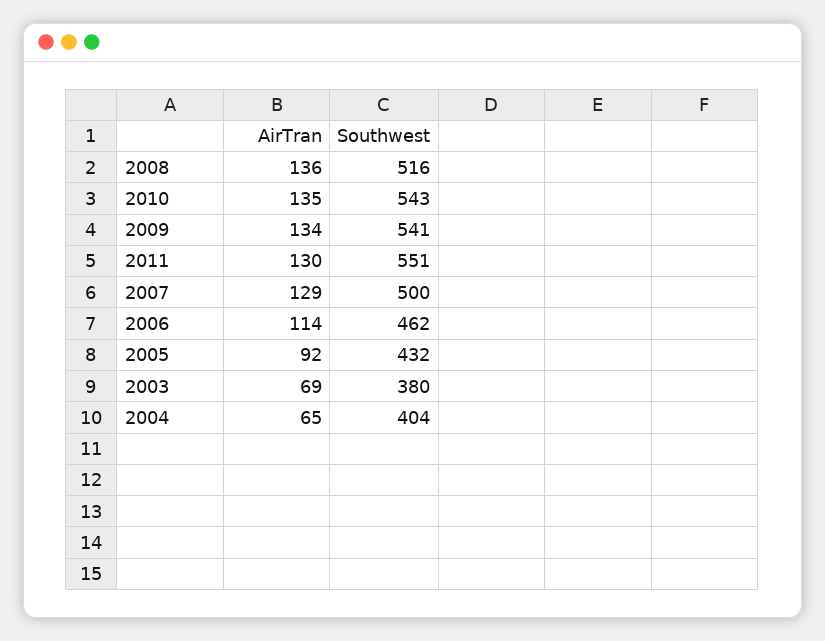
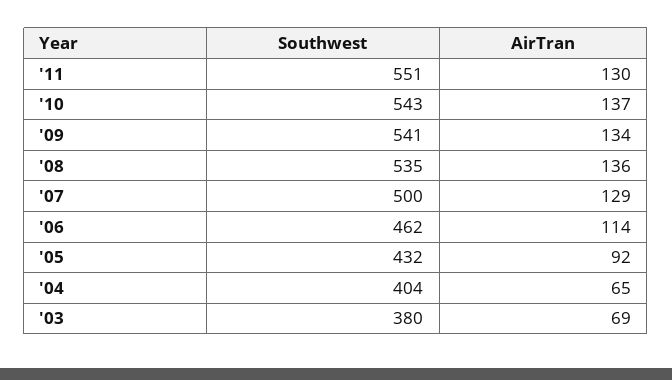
  {
    "AirTran": {
      "2008": 136,
-     "2010": 135,
+     "2010": 137,
      "2009": 134,
      "2011": 130,
      "2007": 129,
      "2006": 114,
      "2005": 92,
      "2003": 69,
      "2004": 65
    },
    "Southwest": {
-     "2008": 516,
+     "2008": 535,
      "2010": 543,
      "2009": 541,
      "2011": 551,
      "2007": 500,
      "2006": 462,
      "2005": 432,
      "2003": 380,
      "2004": 404
    }
  }

